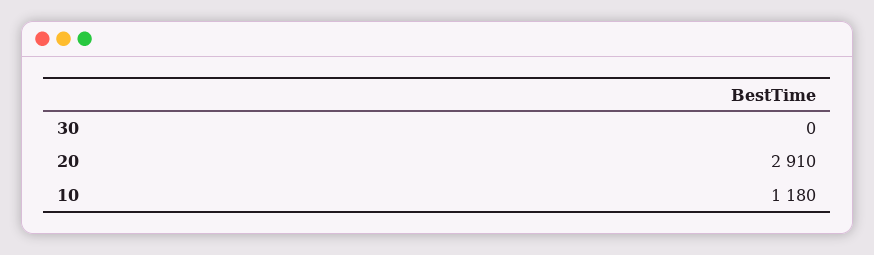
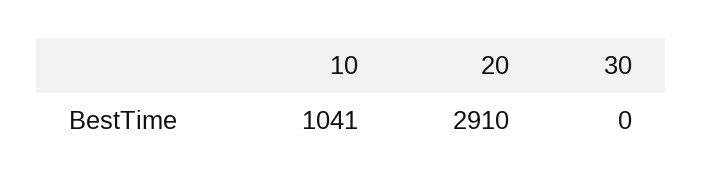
  {
    "30": 0,
    "20": 2910,
-   "10": 1180
+   "10": 1041
  }

